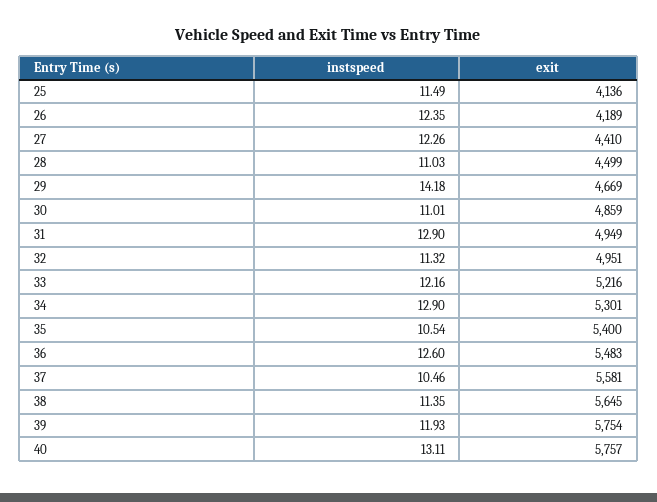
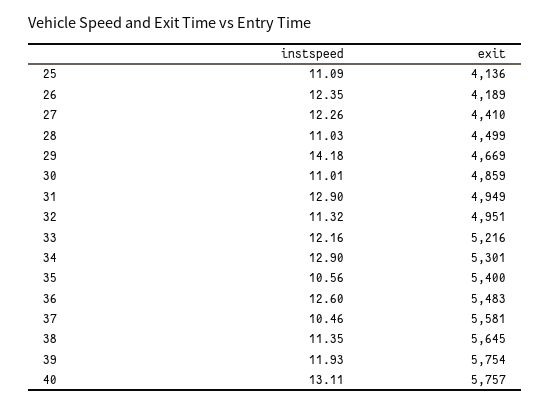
  {
    "instspeed": {
-     "25": 11.49,
+     "25": 11.09,
      "26": 12.35,
      "27": 12.26,
      "28": 11.03,
      "29": 14.18,
      "30": 11.01,
      "31": 12.9,
      "32": 11.32,
      "33": 12.16,
      "34": 12.9,
-     "35": 10.54,
+     "35": 10.56,
      "36": 12.6,
      "37": 10.46,
      "38": 11.35,
      "39": 11.93,
      "40": 13.11
    },
    "exit": {
      "25": 4136,
      "26": 4189,
      "27": 4410,
      "28": 4499,
      "29": 4669,
      "30": 4859,
      "31": 4949,
      "32": 4951,
      "33": 5216,
      "34": 5301,
      "35": 5400,
      "36": 5483,
      "37": 5581,
      "38": 5645,
      "39": 5754,
      "40": 5757
    }
  }

